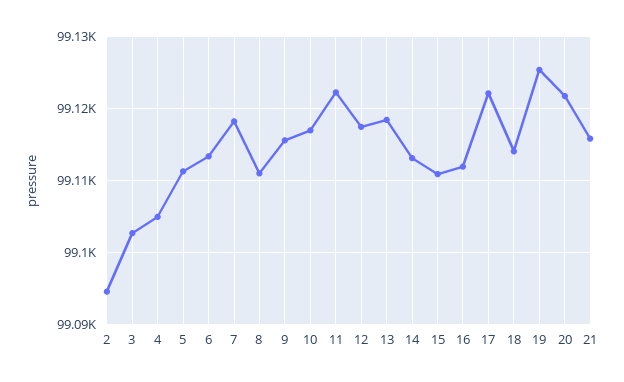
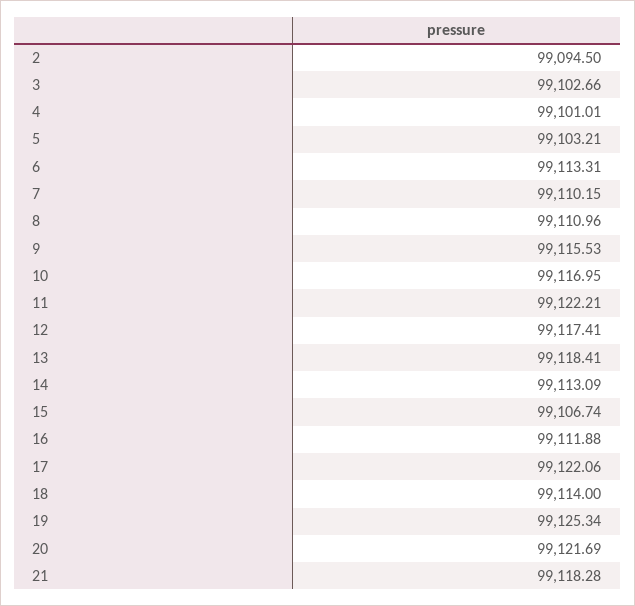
  {
    "2": 99094.5,
    "3": 99102.66,
-   "4": 99105,
+   "4": 99101.01,
-   "5": 99111,
+   "5": 99103.21,
    "6": 99113.31,
-   "7": 99118,
+   "7": 99110.15,
    "8": 99110.96,
    "9": 99115.53,
    "10": 99116.95,
    "11": 99122.21,
    "12": 99117.41,
    "13": 99118.41,
    "14": 99113.09,
-   "15": 99111,
+   "15": 99106.74,
    "16": 99111.88,
    "17": 99122.06,
    "18": 99114,
    "19": 99125.34,
    "20": 99121.69,
-   "21": 99116
+   "21": 99118.28
  }

